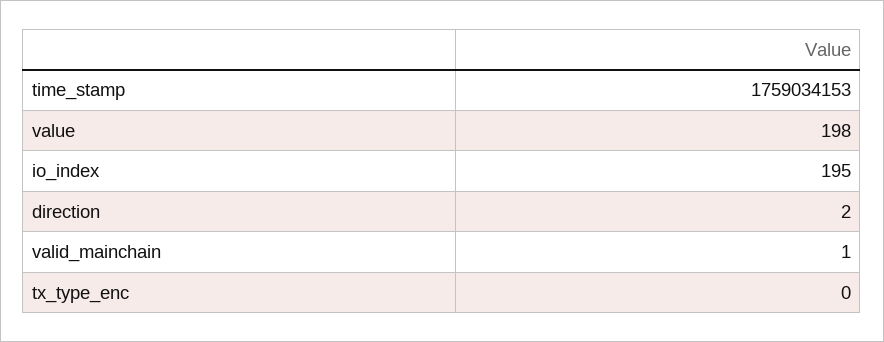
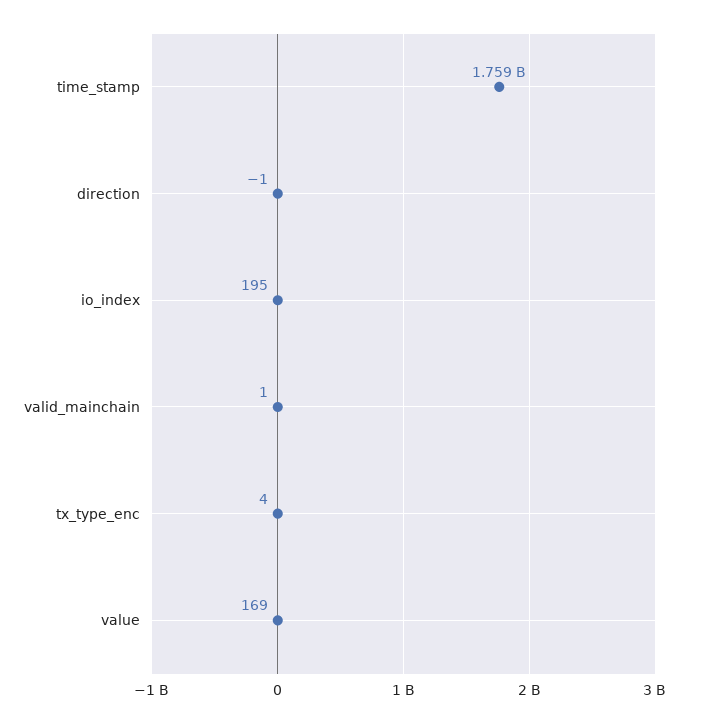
  {
    "time_stamp": 1759034153,
-   "value": 198,
+   "value": 169,
    "io_index": 195,
-   "direction": 2,
+   "direction": -1,
    "valid_mainchain": 1,
-   "tx_type_enc": 0
+   "tx_type_enc": 4
  }

